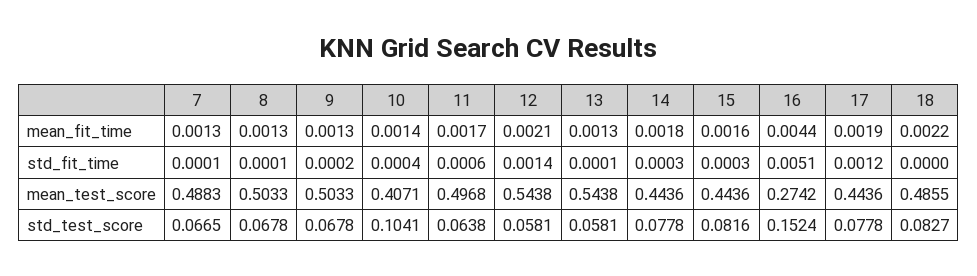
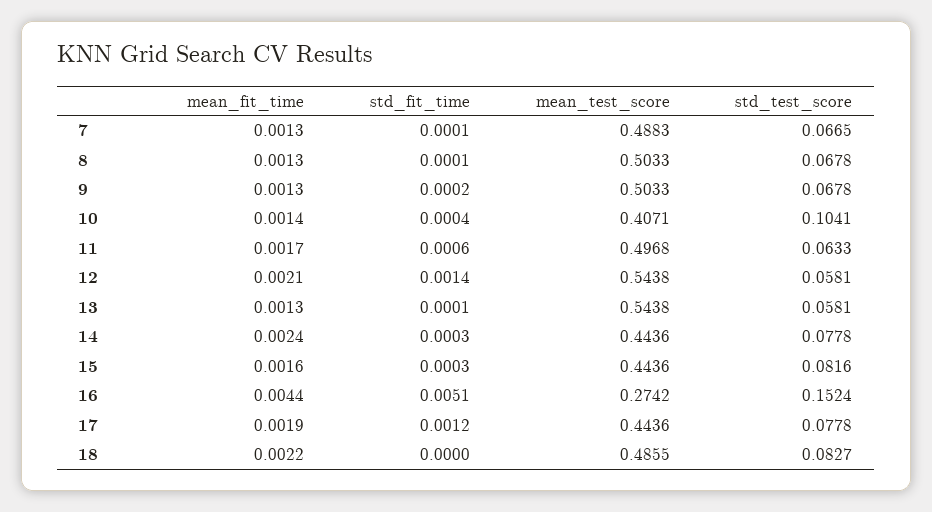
  {
    "7": {
      "mean_fit_time": 0.0013,
      "std_fit_time": 0.0001,
      "mean_test_score": 0.4883,
      "std_test_score": 0.0665
    },
    "8": {
      "mean_fit_time": 0.0013,
      "std_fit_time": 0.0001,
      "mean_test_score": 0.5033,
      "std_test_score": 0.0678
    },
    "9": {
      "mean_fit_time": 0.0013,
      "std_fit_time": 0.0002,
      "mean_test_score": 0.5033,
      "std_test_score": 0.0678
    },
    "10": {
      "mean_fit_time": 0.0014,
      "std_fit_time": 0.0004,
      "mean_test_score": 0.4071,
      "std_test_score": 0.1041
    },
    "11": {
      "mean_fit_time": 0.0017,
      "std_fit_time": 0.0006,
      "mean_test_score": 0.4968,
-     "std_test_score": 0.0638
+     "std_test_score": 0.0633
    },
    "12": {
      "mean_fit_time": 0.0021,
      "std_fit_time": 0.0014,
      "mean_test_score": 0.5438,
      "std_test_score": 0.0581
    },
    "13": {
      "mean_fit_time": 0.0013,
      "std_fit_time": 0.0001,
      "mean_test_score": 0.5438,
      "std_test_score": 0.0581
    },
    "14": {
-     "mean_fit_time": 0.0018,
+     "mean_fit_time": 0.0024,
      "std_fit_time": 0.0003,
      "mean_test_score": 0.4436,
      "std_test_score": 0.0778
    },
    "15": {
      "mean_fit_time": 0.0016,
      "std_fit_time": 0.0003,
      "mean_test_score": 0.4436,
      "std_test_score": 0.0816
    },
    "16": {
      "mean_fit_time": 0.0044,
      "std_fit_time": 0.0051,
      "mean_test_score": 0.2742,
      "std_test_score": 0.1524
    },
    "17": {
      "mean_fit_time": 0.0019,
      "std_fit_time": 0.0012,
      "mean_test_score": 0.4436,
      "std_test_score": 0.0778
    },
    "18": {
      "mean_fit_time": 0.0022,
      "std_fit_time": 0,
      "mean_test_score": 0.4855,
      "std_test_score": 0.0827
    }
  }

